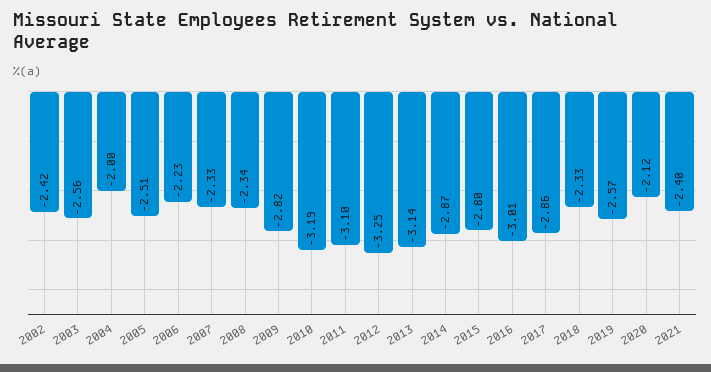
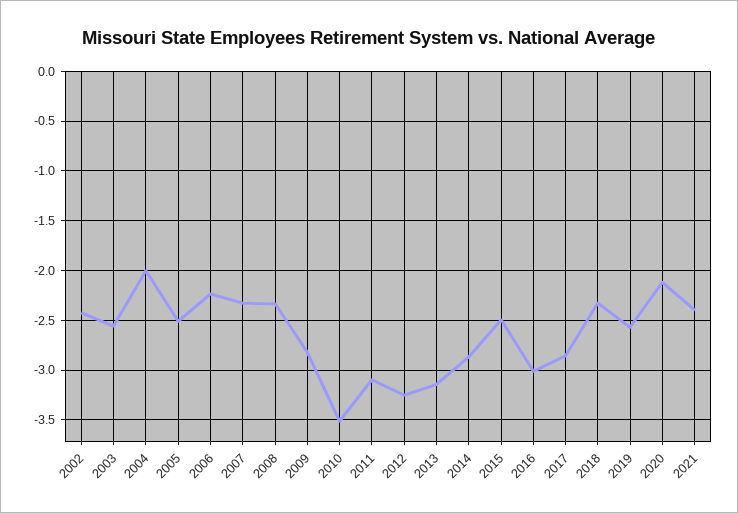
  {
    "2002": -2.42,
    "2003": -2.56,
    "2004": -2,
    "2005": -2.51,
    "2006": -2.23,
    "2007": -2.33,
    "2008": -2.34,
    "2009": -2.82,
-   "2010": -3.19,
+   "2010": -3.5,
    "2011": -3.1,
    "2012": -3.25,
    "2013": -3.14,
    "2014": -2.87,
-   "2015": -2.8,
+   "2015": -2.5,
    "2016": -3.01,
    "2017": -2.86,
    "2018": -2.33,
    "2019": -2.57,
    "2020": -2.12,
    "2021": -2.4
  }

